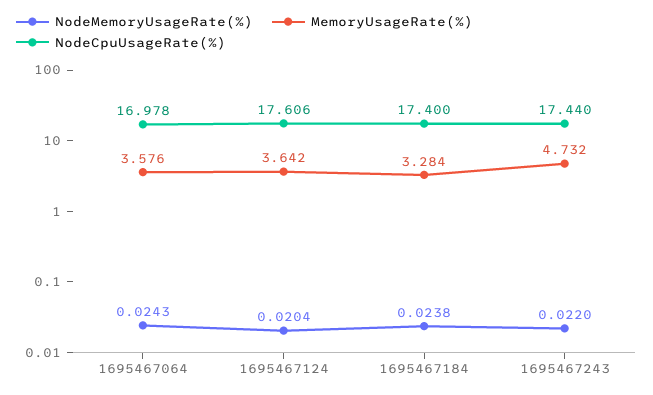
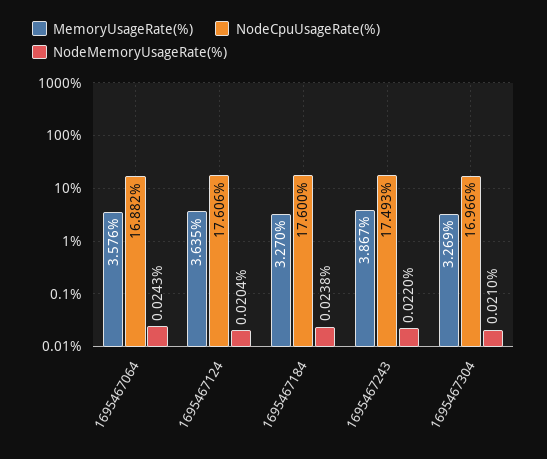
  {
    "NodeMemoryUsageRate(%)": {
      "1695467064": 0.0243,
      "1695467124": 0.0204,
      "1695467184": 0.0238,
-     "1695467243": 0.022
+     "1695467243": 0.022,
+     "1695467304": 0.021
    },
    "MemoryUsageRate(%)": {
      "1695467064": 3.576,
-     "1695467124": 3.642,
+     "1695467124": 3.635,
-     "1695467184": 3.284,
+     "1695467184": 3.27,
-     "1695467243": 4.732
+     "1695467243": 3.867,
+     "1695467304": 3.269
    },
    "NodeCpuUsageRate(%)": {
-     "1695467064": 16.978,
+     "1695467064": 16.882,
      "1695467124": 17.606,
-     "1695467184": 17.4,
+     "1695467184": 17.6,
-     "1695467243": 17.44
+     "1695467243": 17.493,
+     "1695467304": 16.966
    }
  }

